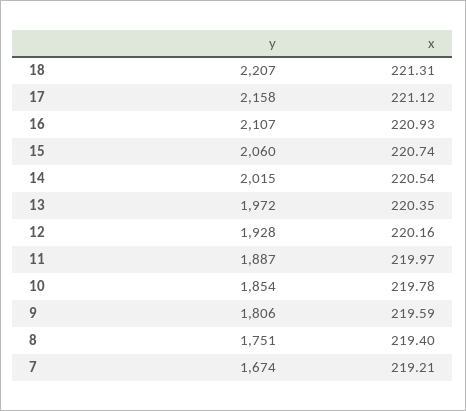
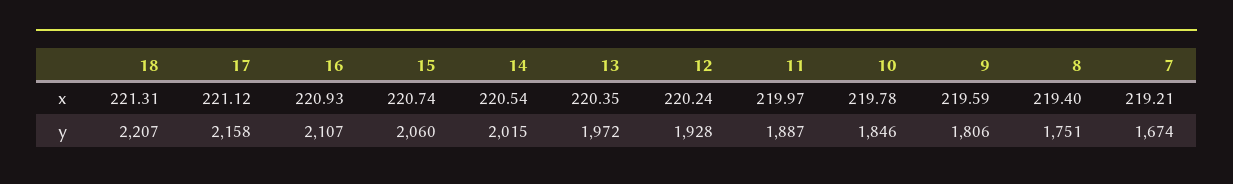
  {
    "y": {
      "18": 2207,
      "17": 2158,
      "16": 2107,
      "15": 2060,
      "14": 2015,
      "13": 1972,
      "12": 1928,
      "11": 1887,
-     "10": 1854,
+     "10": 1846,
      "9": 1806,
      "8": 1751,
      "7": 1674
    },
    "x": {
      "18": 221.31,
      "17": 221.12,
      "16": 220.93,
      "15": 220.74,
      "14": 220.54,
      "13": 220.35,
-     "12": 220.16,
+     "12": 220.24,
      "11": 219.97,
      "10": 219.78,
      "9": 219.59,
      "8": 219.4,
      "7": 219.21
    }
  }

